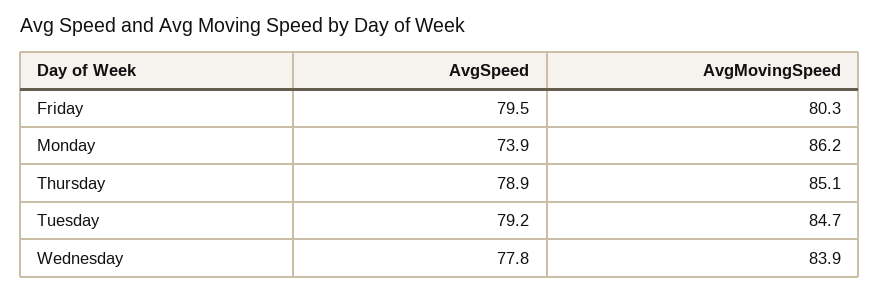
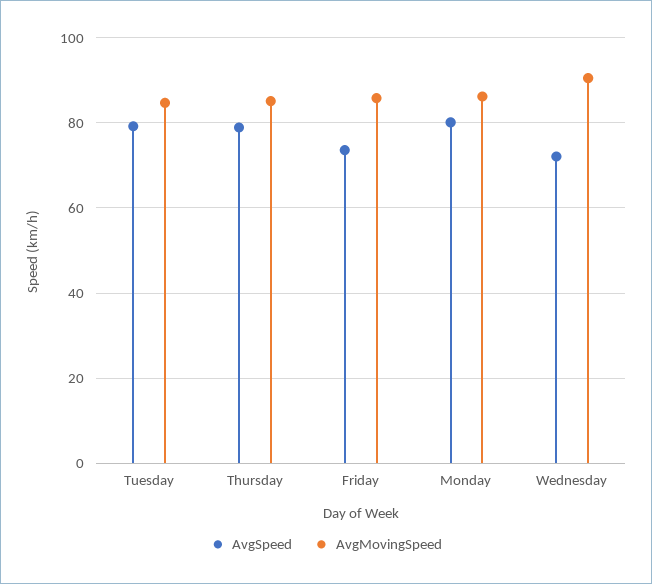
  {
    "AvgSpeed": {
-     "Friday": 79.5,
+     "Friday": 74,
-     "Monday": 73.9,
+     "Monday": 80,
      "Thursday": 78.9,
      "Tuesday": 79.2,
-     "Wednesday": 77.8
+     "Wednesday": 72
    },
    "AvgMovingSpeed": {
-     "Friday": 80.3,
+     "Friday": 86,
      "Monday": 86.2,
      "Thursday": 85.1,
      "Tuesday": 84.7,
-     "Wednesday": 83.9
+     "Wednesday": 90
    }
  }

